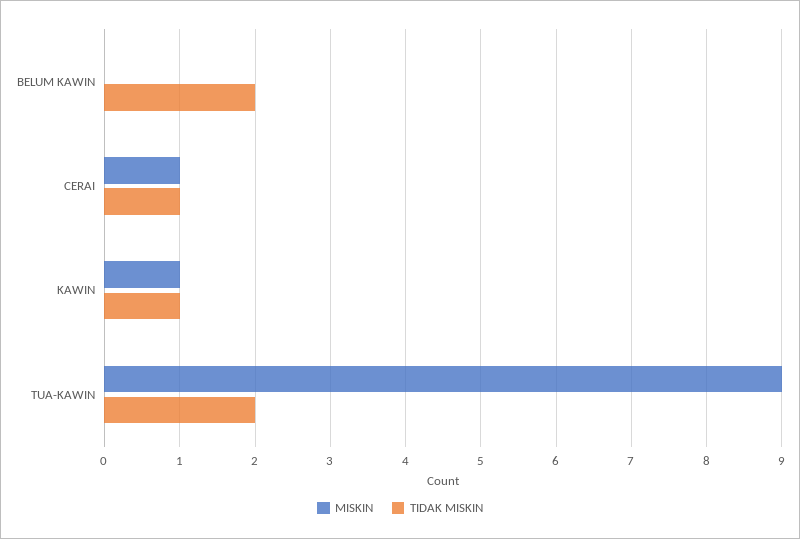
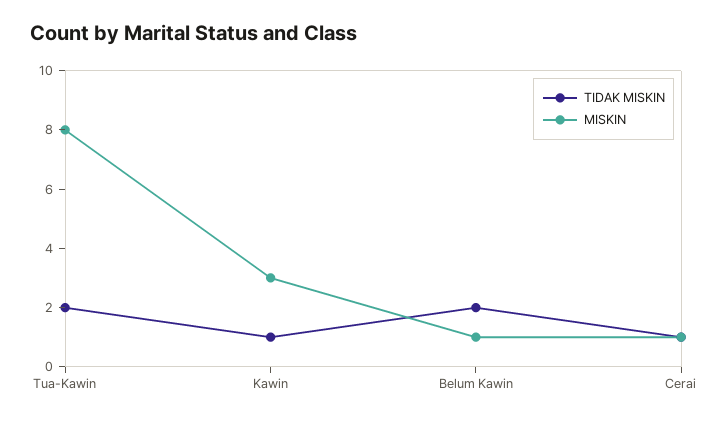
  {
    "MISKIN": {
-     "BELUM KAWIN": 0,
+     "BELUM KAWIN": 1,
      "CERAI": 1,
-     "KAWIN": 1,
+     "KAWIN": 3,
-     "TUA-KAWIN": 9
+     "TUA-KAWIN": 8
    },
    "TIDAK MISKIN": {
      "BELUM KAWIN": 2,
      "CERAI": 1,
      "KAWIN": 1,
      "TUA-KAWIN": 2
    }
  }

